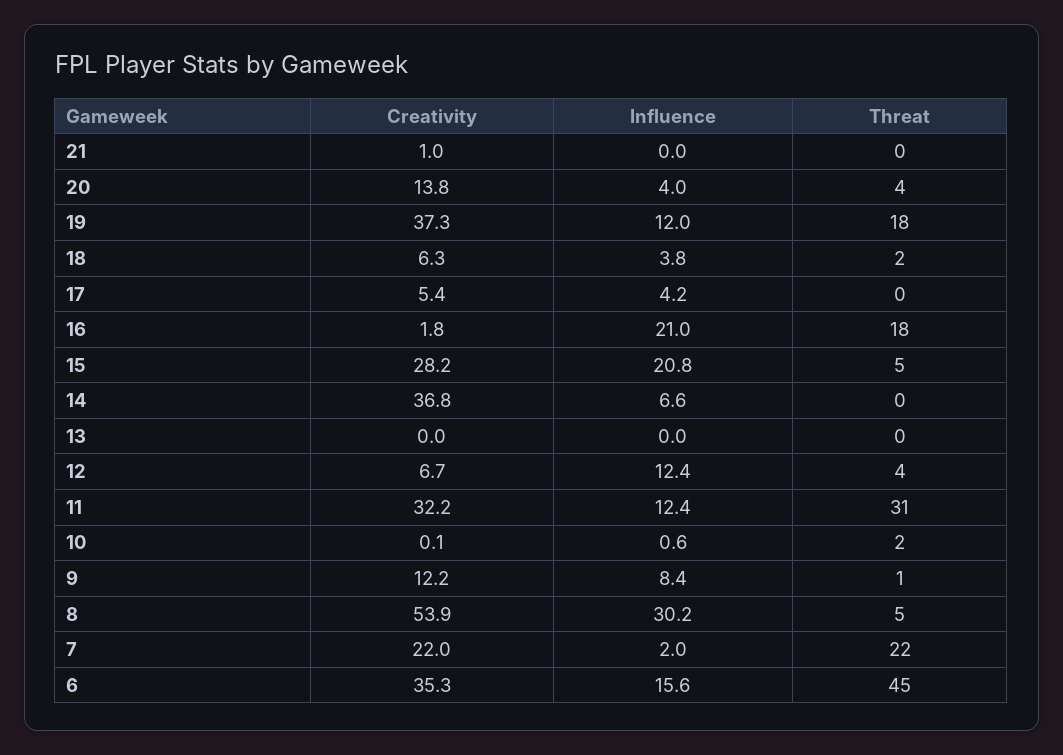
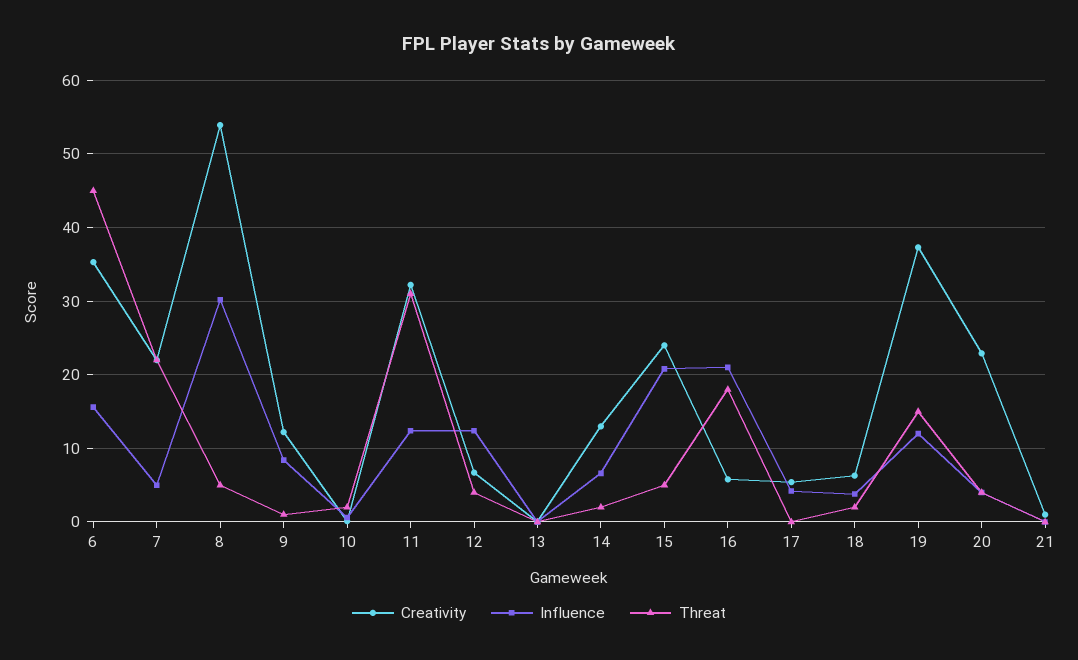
  {
    "Creativity": {
      "21": 1,
-     "20": 13.8,
+     "20": 23,
      "19": 37.3,
      "18": 6.3,
      "17": 5.4,
-     "16": 1.8,
+     "16": 6,
-     "15": 28.2,
+     "15": 24,
-     "14": 36.8,
+     "14": 13,
      "13": 0,
      "12": 6.7,
      "11": 32.2,
      "10": 0.1,
      "9": 12.2,
      "8": 53.9,
      "7": 22,
      "6": 35.3
    },
    "Influence": {
      "21": 0,
      "20": 4,
      "19": 12,
      "18": 3.8,
      "17": 4.2,
      "16": 21,
      "15": 20.8,
      "14": 6.6,
      "13": 0,
      "12": 12.4,
      "11": 12.4,
      "10": 0.6,
      "9": 8.4,
      "8": 30.2,
-     "7": 2,
+     "7": 5,
      "6": 15.6
    },
    "Threat": {
      "21": 0,
      "20": 4,
-     "19": 18,
+     "19": 15,
      "18": 2,
      "17": 0,
      "16": 18,
      "15": 5,
-     "14": 0,
+     "14": 2,
      "13": 0,
      "12": 4,
      "11": 31,
      "10": 2,
      "9": 1,
      "8": 5,
      "7": 22,
      "6": 45
    }
  }

